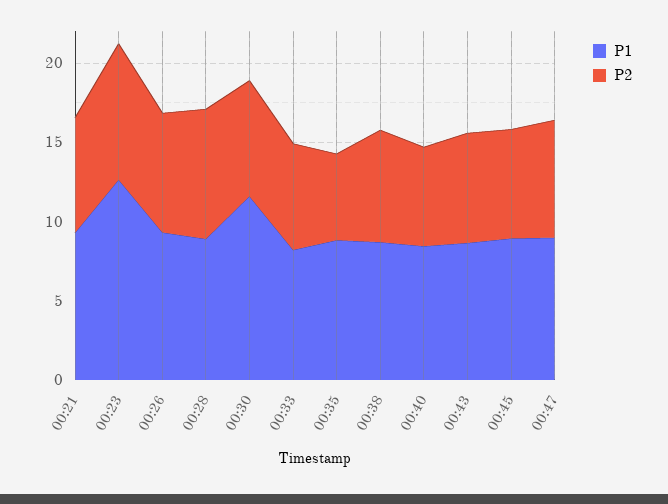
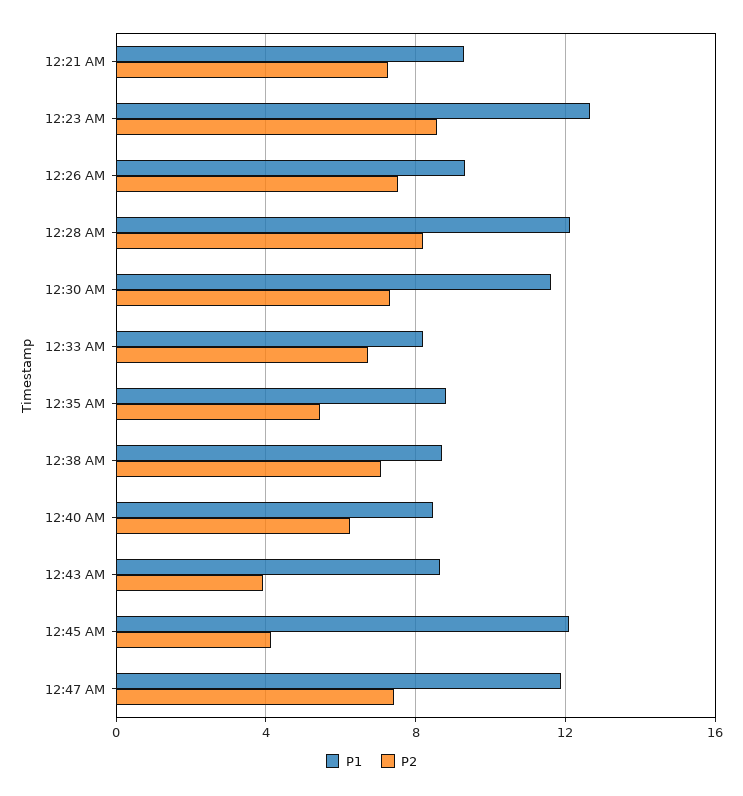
  {
    "P1": {
      "00:21": 9.5,
      "00:23": 12.5,
      "00:26": 9.5,
-     "00:28": 9,
+     "00:28": 12,
      "00:30": 11.5,
      "00:33": 8,
      "00:35": 9,
      "00:38": 8.5,
      "00:40": 8.5,
      "00:43": 8.5,
-     "00:45": 9,
+     "00:45": 12,
-     "00:47": 9
+     "00:47": 12
    },
    "P2": {
      "00:21": 7.5,
      "00:23": 8.5,
      "00:26": 7.5,
      "00:28": 8,
      "00:30": 7.5,
      "00:33": 6.5,
      "00:35": 5.5,
      "00:38": 7,
      "00:40": 6.5,
-     "00:43": 7,
+     "00:43": 4,
-     "00:45": 7,
+     "00:45": 4,
      "00:47": 7.5
    }
  }

